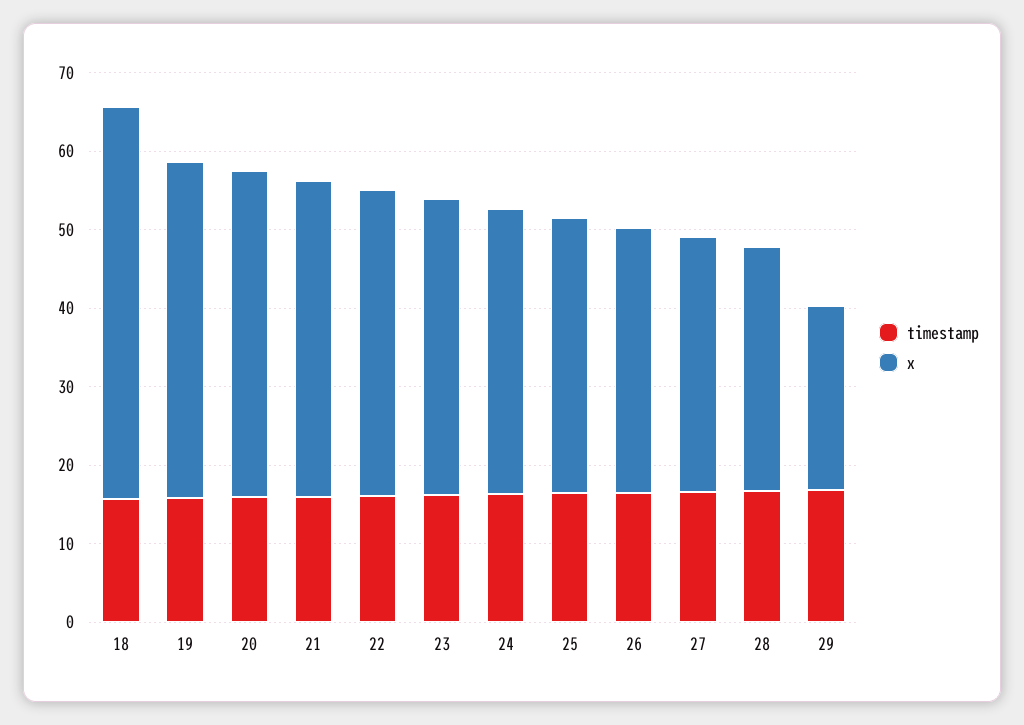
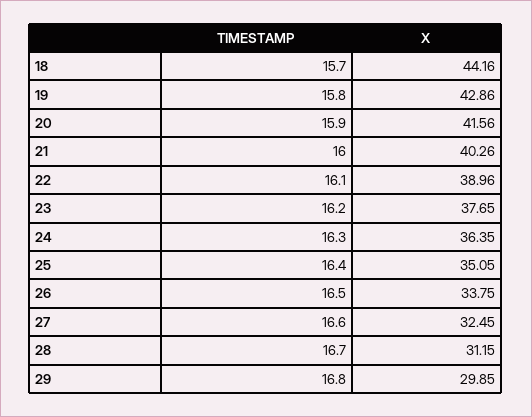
  {
    "timestamp": {
      "18": 15.7,
      "19": 15.8,
      "20": 15.9,
      "21": 16,
      "22": 16.1,
      "23": 16.2,
      "24": 16.3,
      "25": 16.4,
      "26": 16.5,
      "27": 16.6,
      "28": 16.7,
      "29": 16.8
    },
    "x": {
-     "18": 50,
+     "18": 44.16,
      "19": 42.86,
      "20": 41.56,
      "21": 40.26,
      "22": 38.96,
      "23": 37.65,
      "24": 36.35,
      "25": 35.05,
      "26": 33.75,
      "27": 32.45,
      "28": 31.15,
-     "29": 24
+     "29": 29.85
    }
  }

